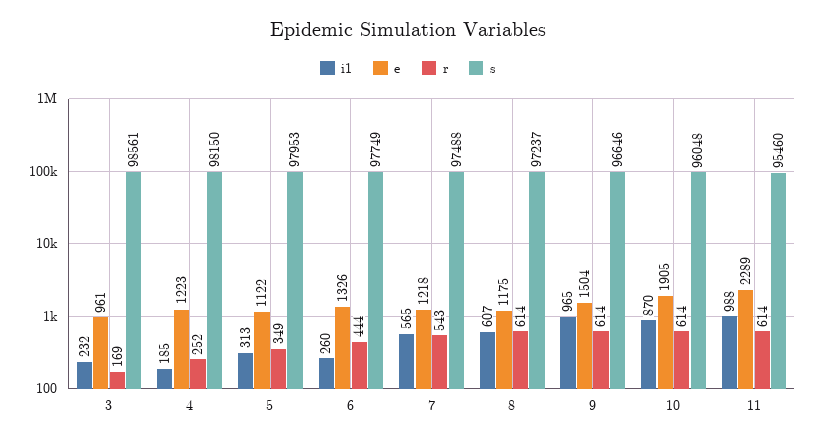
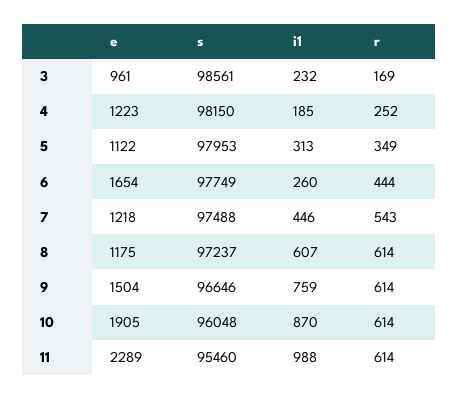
  {
    "i1": {
      "3": 232,
      "4": 185,
      "5": 313,
      "6": 260,
-     "7": 565,
+     "7": 446,
      "8": 607,
-     "9": 965,
+     "9": 759,
      "10": 870,
      "11": 988
    },
    "e": {
      "3": 961,
      "4": 1223,
      "5": 1122,
-     "6": 1326,
+     "6": 1654,
      "7": 1218,
      "8": 1175,
      "9": 1504,
      "10": 1905,
      "11": 2289
    },
    "r": {
      "3": 169,
      "4": 252,
      "5": 349,
      "6": 444,
      "7": 543,
      "8": 614,
      "9": 614,
      "10": 614,
      "11": 614
    },
    "s": {
      "3": 98561,
      "4": 98150,
      "5": 97953,
      "6": 97749,
      "7": 97488,
      "8": 97237,
      "9": 96646,
      "10": 96048,
      "11": 95460
    }
  }

